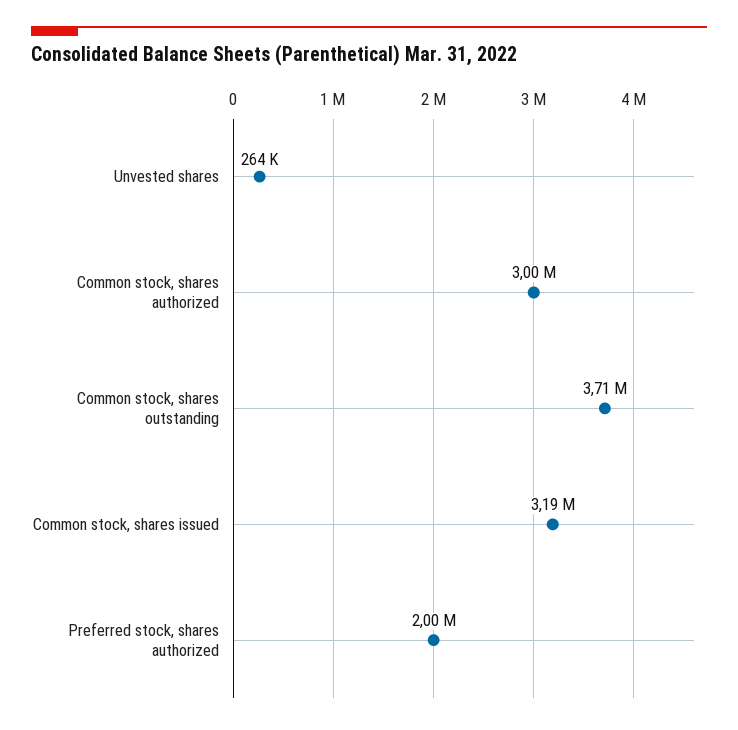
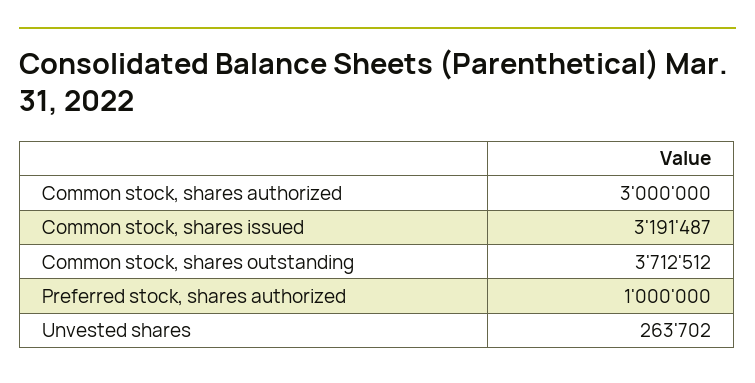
  {
    "Unvested shares": 263702,
    "Common stock, shares authorized": 3000000,
    "Common stock, shares outstanding": 3712512,
    "Common stock, shares issued": 3191487,
-   "Preferred stock, shares authorized": 2000000
+   "Preferred stock, shares authorized": 1000000
  }

